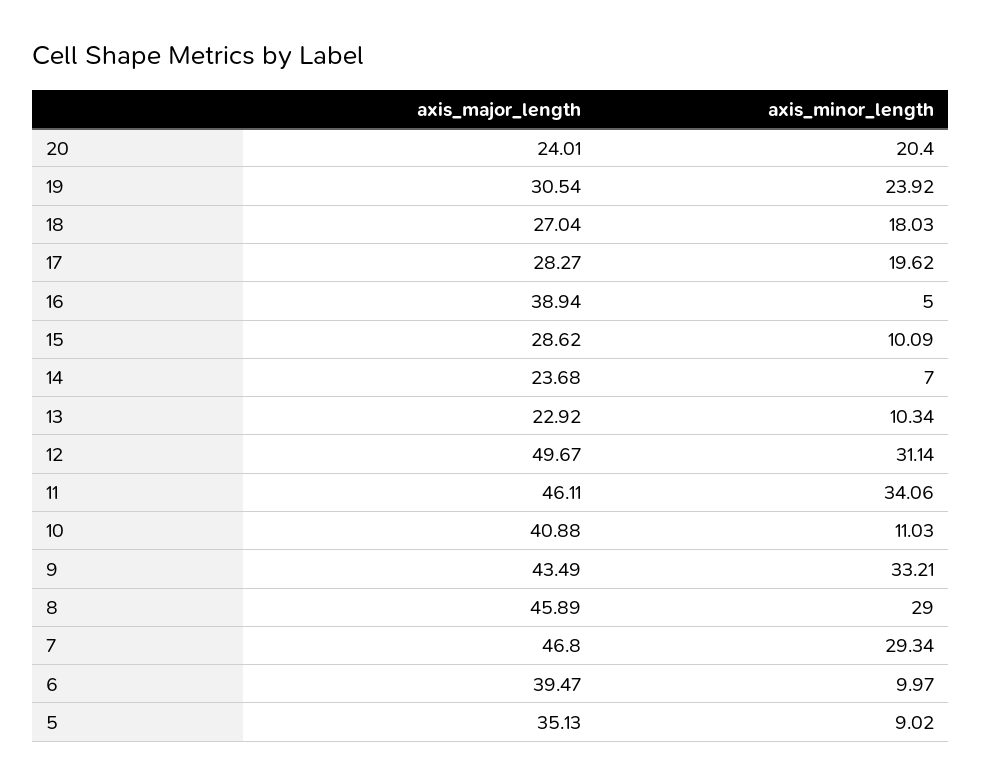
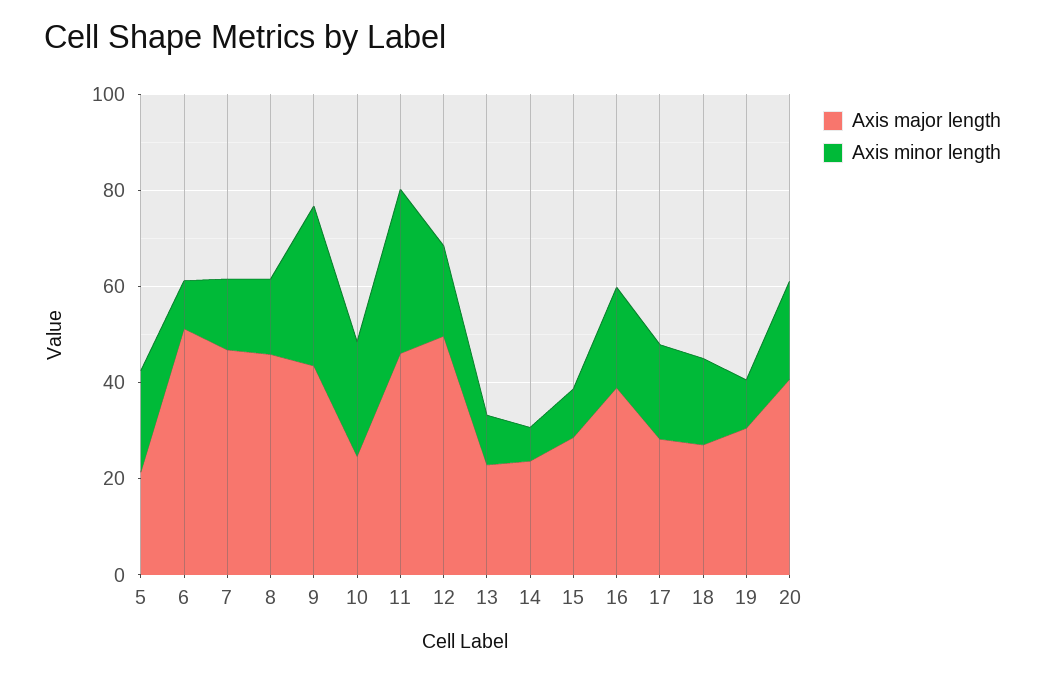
  {
    "axis_major_length": {
-     "20": 24.01,
+     "20": 40,
      "19": 30.54,
      "18": 27.04,
      "17": 28.27,
      "16": 38.94,
      "15": 28.62,
      "14": 23.68,
      "13": 22.92,
      "12": 49.67,
      "11": 46.11,
-     "10": 40.88,
+     "10": 25,
      "9": 43.49,
      "8": 45.89,
      "7": 46.8,
-     "6": 39.47,
+     "6": 50,
-     "5": 35.13
+     "5": 20
    },
    "axis_minor_length": {
      "20": 20.4,
-     "19": 23.92,
+     "19": 10,
      "18": 18.03,
      "17": 19.62,
-     "16": 5,
+     "16": 20,
      "15": 10.09,
      "14": 7,
      "13": 10.34,
-     "12": 31.14,
+     "12": 20,
      "11": 34.06,
-     "10": 11.03,
+     "10": 25,
      "9": 33.21,
-     "8": 29,
+     "8": 15,
-     "7": 29.34,
+     "7": 15,
      "6": 9.97,
-     "5": 9.02
+     "5": 20
    }
  }

